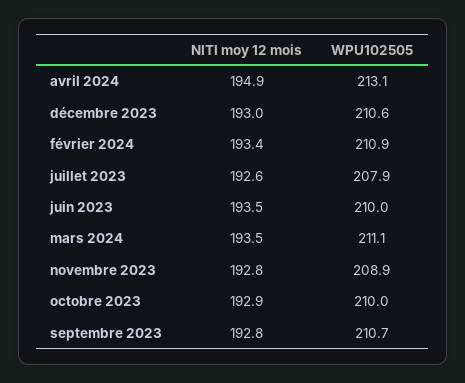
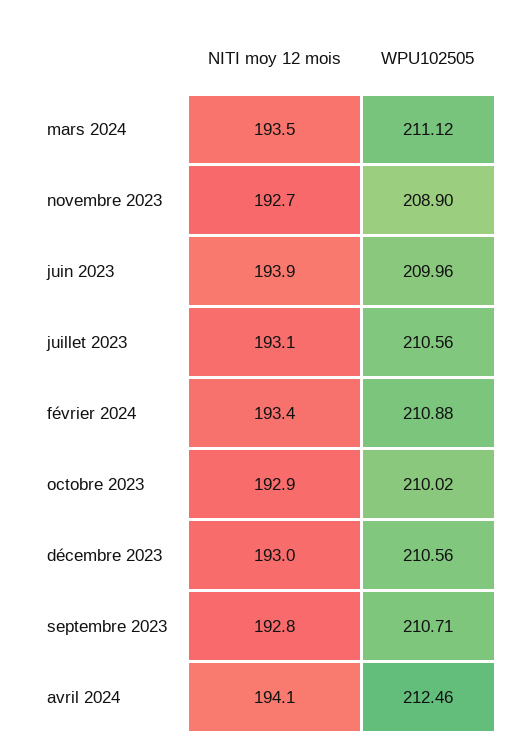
  {
    "NITI moy 12 mois": {
-     "avril 2024": 194.9,
+     "avril 2024": 194.1,
      "décembre 2023": 193,
      "février 2024": 193.4,
-     "juillet 2023": 192.6,
+     "juillet 2023": 193.1,
-     "juin 2023": 193.5,
+     "juin 2023": 193.9,
      "mars 2024": 193.5,
-     "novembre 2023": 192.8,
+     "novembre 2023": 192.7,
      "octobre 2023": 192.9,
      "septembre 2023": 192.8
    },
    "WPU102505": {
-     "avril 2024": 213.1,
+     "avril 2024": 212.46,
      "décembre 2023": 210.56,
      "février 2024": 210.88,
-     "juillet 2023": 207.9,
+     "juillet 2023": 210.56,
      "juin 2023": 209.96,
      "mars 2024": 211.12,
      "novembre 2023": 208.9,
      "octobre 2023": 210.02,
      "septembre 2023": 210.71
    }
  }

